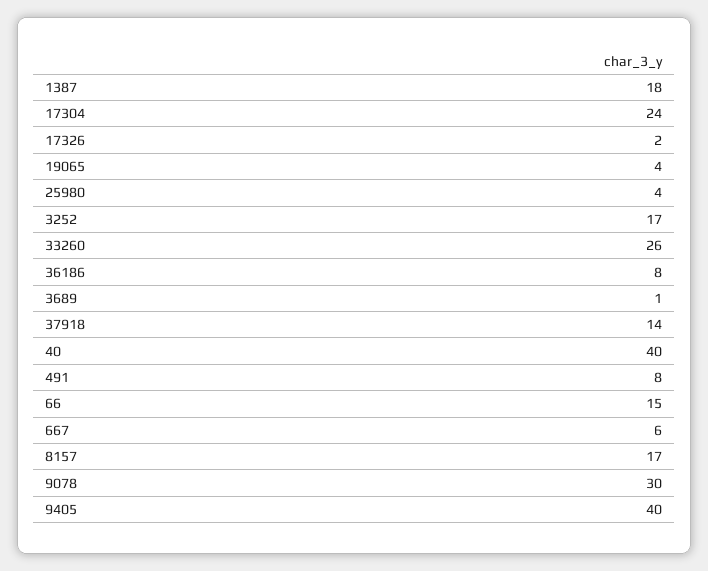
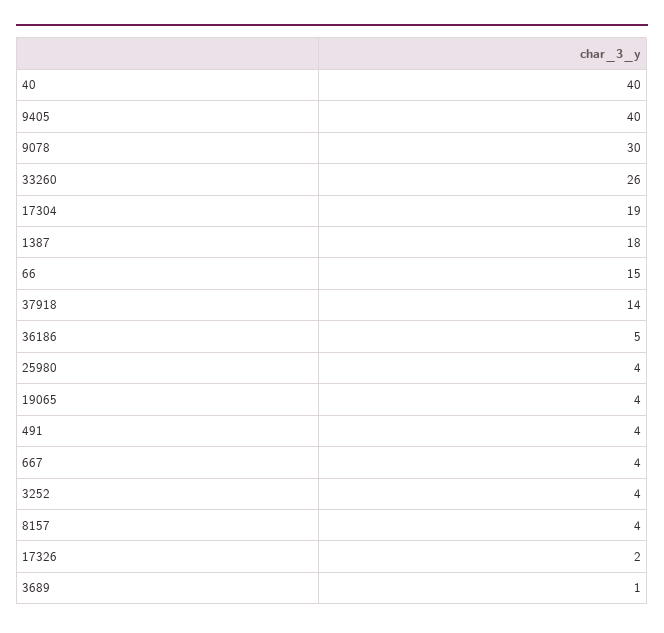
  {
    "1387": 18,
-   "17304": 24,
+   "17304": 19,
    "17326": 2,
    "19065": 4,
    "25980": 4,
-   "3252": 17,
+   "3252": 4,
    "33260": 26,
-   "36186": 8,
+   "36186": 5,
    "3689": 1,
    "37918": 14,
    "40": 40,
-   "491": 8,
+   "491": 4,
    "66": 15,
-   "667": 6,
+   "667": 4,
-   "8157": 17,
+   "8157": 4,
    "9078": 30,
    "9405": 40
  }

